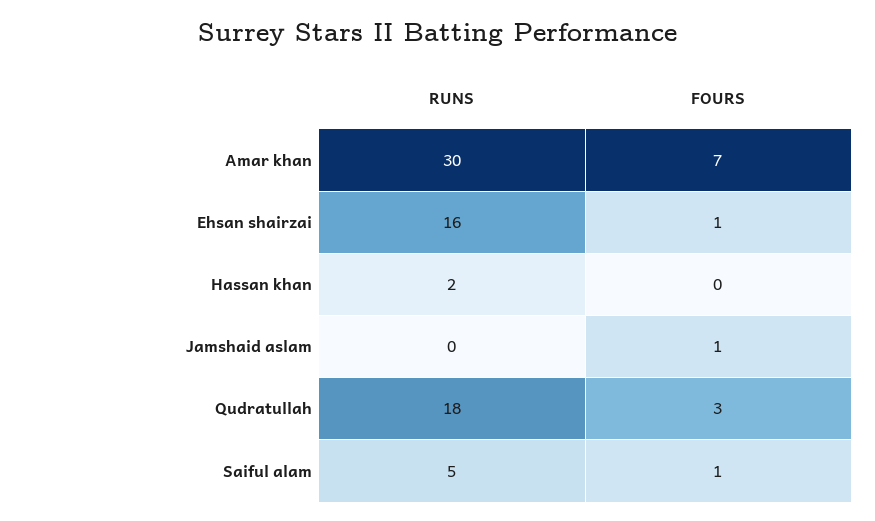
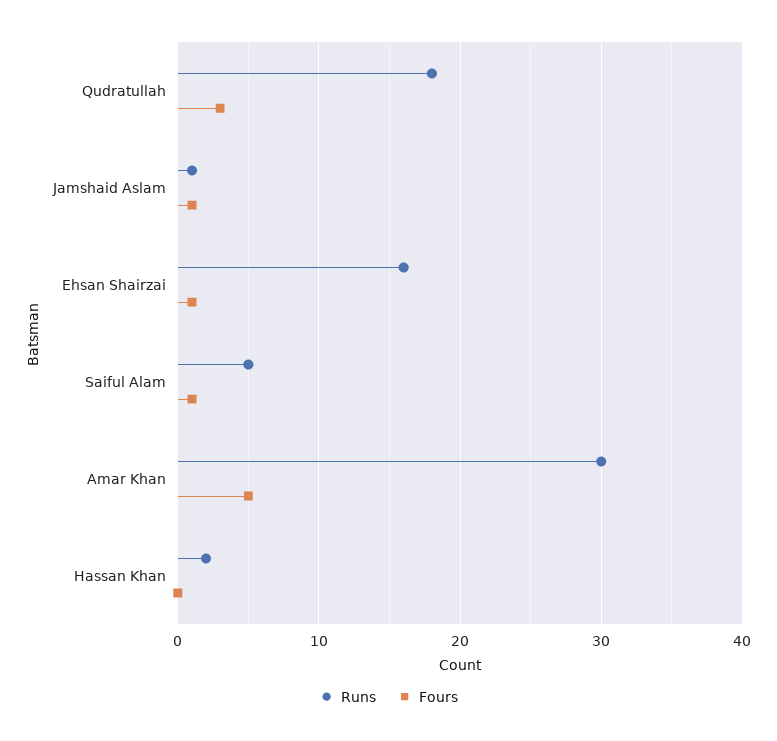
  {
    "RUNS": {
      "Amar khan": 30,
      "Ehsan shairzai": 16,
      "Hassan khan": 2,
-     "Jamshaid aslam": 0,
+     "Jamshaid aslam": 1,
      "Qudratullah": 18,
      "Saiful alam": 5
    },
    "FOURS": {
-     "Amar khan": 7,
+     "Amar khan": 5,
      "Ehsan shairzai": 1,
      "Hassan khan": 0,
      "Jamshaid aslam": 1,
      "Qudratullah": 3,
      "Saiful alam": 1
    }
  }

